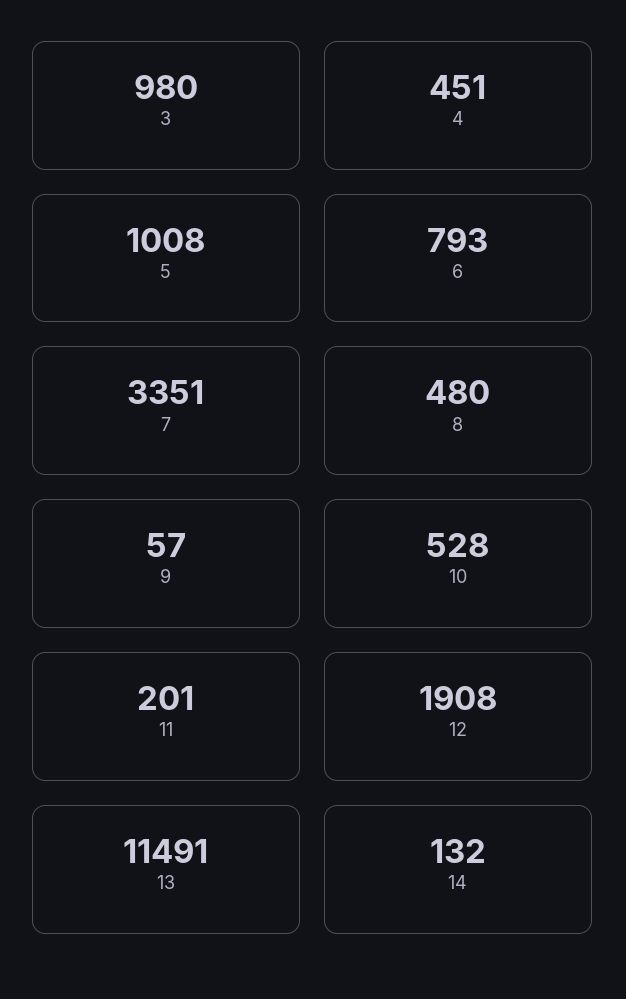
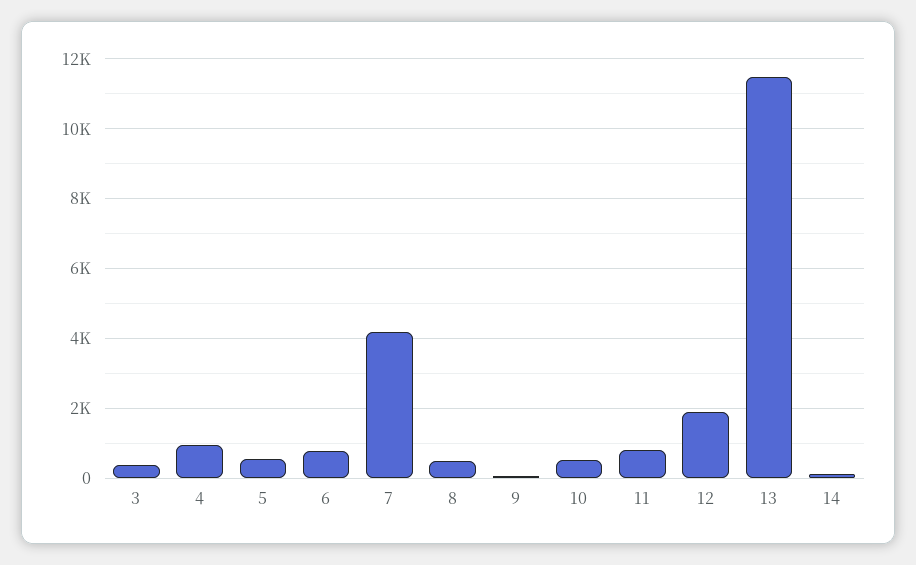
  {
-   "3": 980,
+   "3": 400,
-   "4": 451,
+   "4": 1000,
-   "5": 1008,
+   "5": 600,
    "6": 793,
-   "7": 3351,
+   "7": 4200,
    "8": 480,
    "9": 57,
    "10": 528,
-   "11": 201,
+   "11": 800,
    "12": 1908,
    "13": 11491,
    "14": 132
  }

